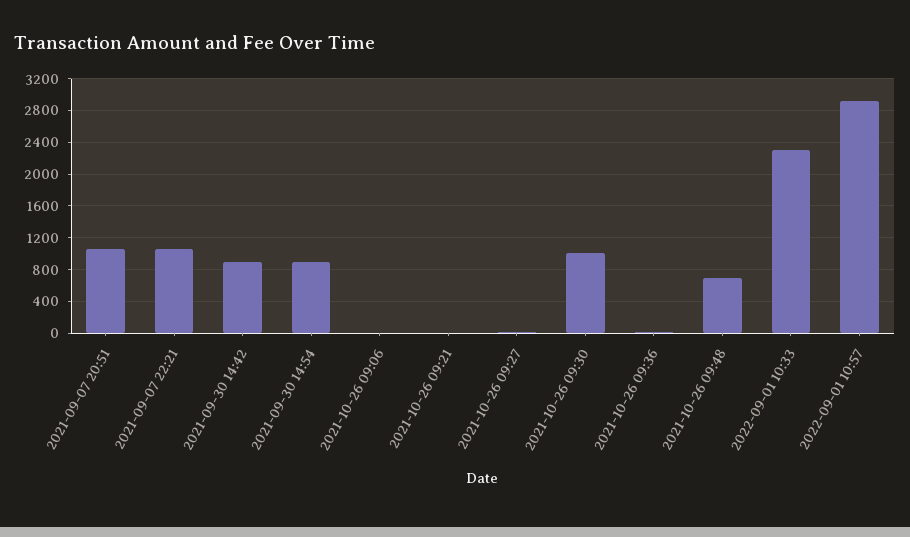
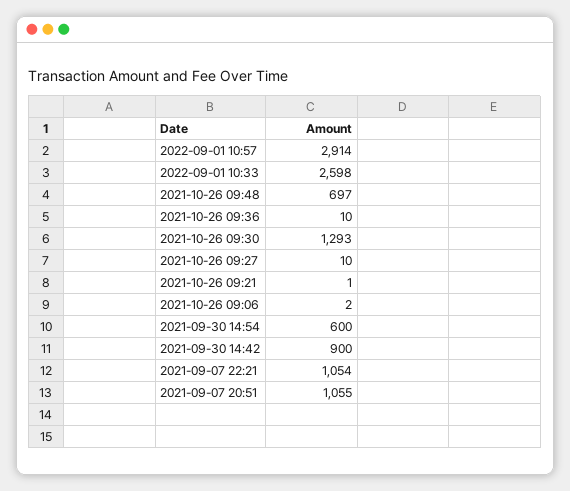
  {
    "2021-09-07 20:51": 1055,
    "2021-09-07 22:21": 1054,
    "2021-09-30 14:42": 900,
-   "2021-09-30 14:54": 900,
+   "2021-09-30 14:54": 600,
    "2021-10-26 09:06": 2,
    "2021-10-26 09:21": 1,
    "2021-10-26 09:27": 10,
-   "2021-10-26 09:30": 1000,
+   "2021-10-26 09:30": 1293,
    "2021-10-26 09:36": 10,
    "2021-10-26 09:48": 697,
-   "2022-09-01 10:33": 2300,
+   "2022-09-01 10:33": 2598,
    "2022-09-01 10:57": 2914
  }

